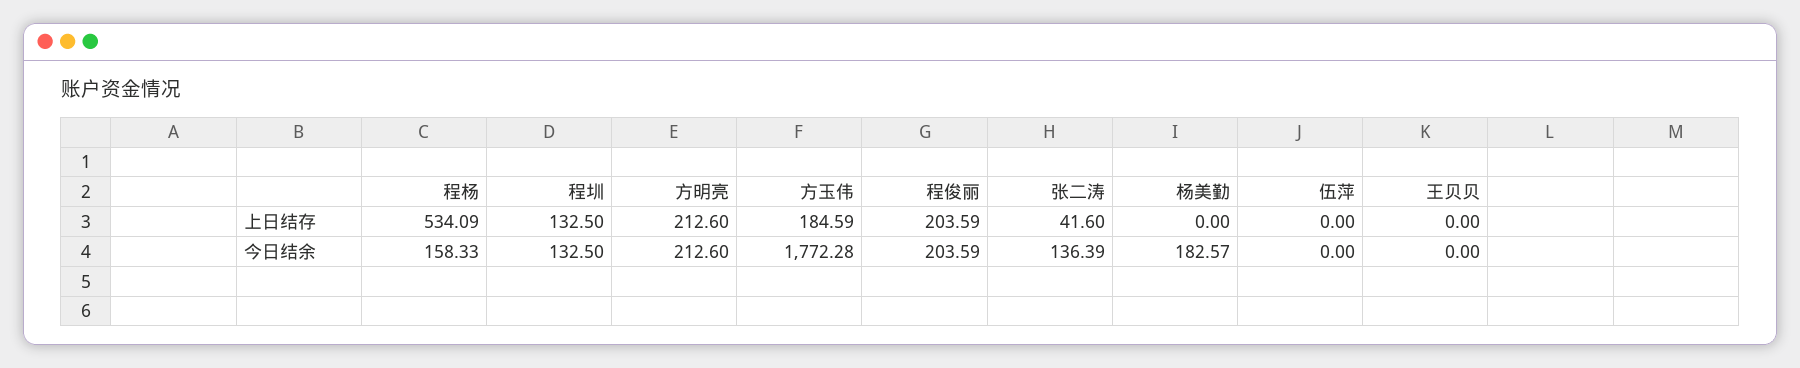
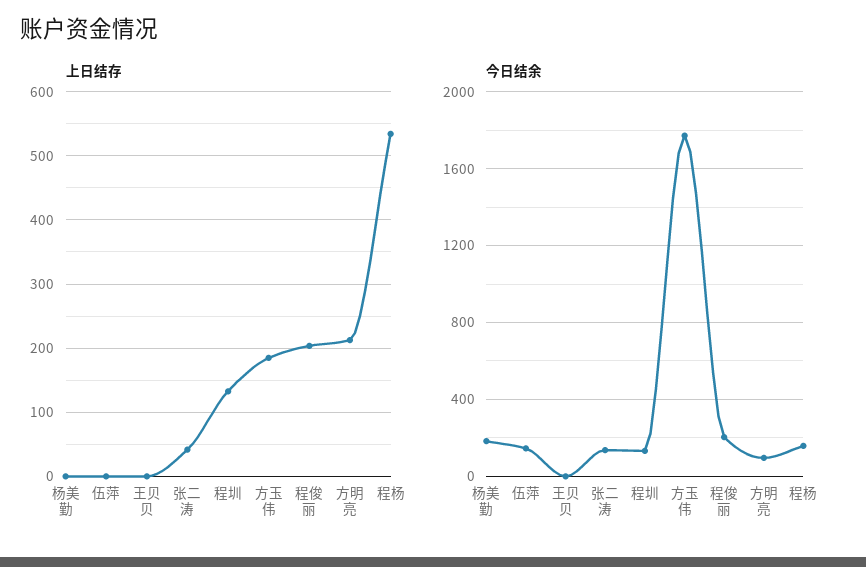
  {
    "上日结存": {
      "程杨": 534.09,
      "程圳": 132.5,
      "方明亮": 212.6,
      "方玉伟": 184.59,
      "程俊丽": 203.59,
      "张二涛": 41.6,
      "杨美勤": 0,
      "伍萍": 0,
      "王贝贝": 0
    },
    "今日结余": {
      "程杨": 158.33,
      "程圳": 132.5,
-     "方明亮": 212.6,
+     "方明亮": 100,
      "方玉伟": 1772.28,
      "程俊丽": 203.59,
      "张二涛": 136.39,
      "杨美勤": 182.57,
-     "伍萍": 0,
+     "伍萍": 150,
      "王贝贝": 0
    }
  }

